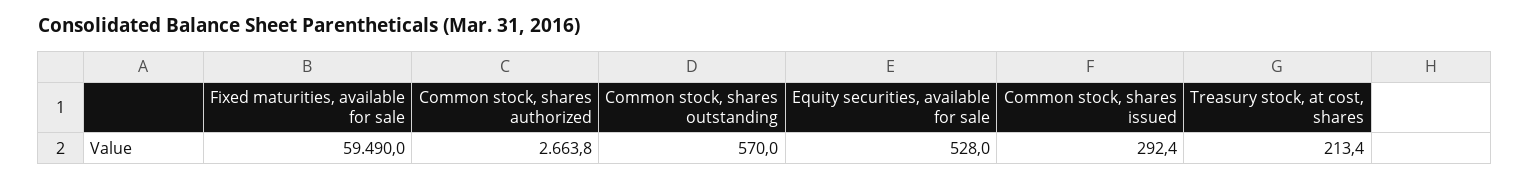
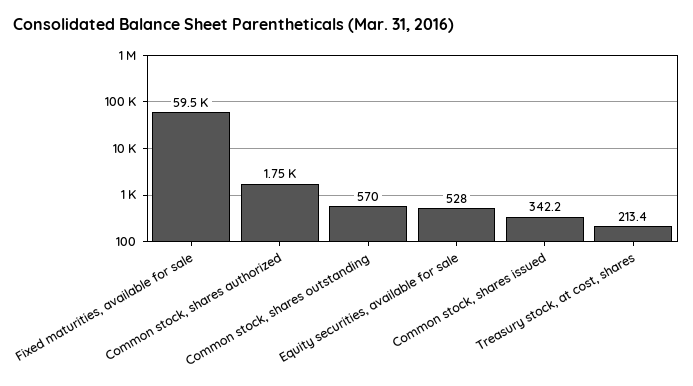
  {
    "Fixed maturities, available for sale": 59490,
-   "Common stock, shares authorized": 2663.8,
+   "Common stock, shares authorized": 1750,
    "Common stock, shares outstanding": 570,
    "Equity securities, available for sale": 528,
-   "Common stock, shares issued": 292.4,
+   "Common stock, shares issued": 342.2,
    "Treasury stock, at cost, shares": 213.4
  }

